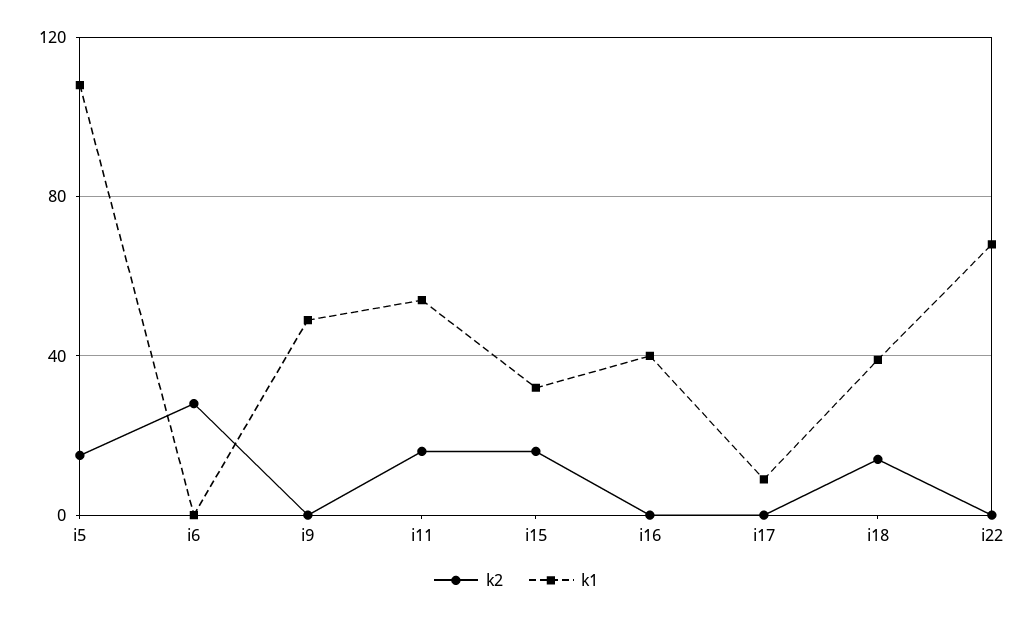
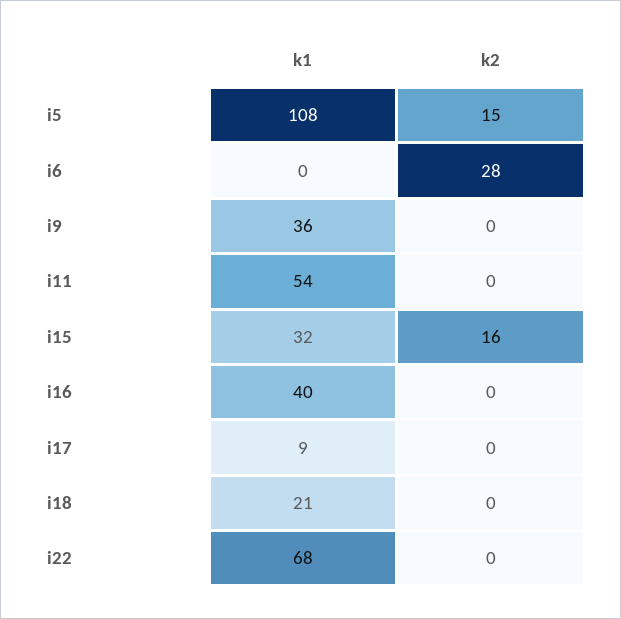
  {
    "k2": {
      "i5": 15,
      "i6": 28,
      "i9": 0,
-     "i11": 15,
+     "i11": 0,
      "i15": 16,
      "i16": 0,
      "i17": 0,
-     "i18": 15,
+     "i18": 0,
      "i22": 0
    },
    "k1": {
      "i5": 108,
      "i6": 0,
-     "i9": 50,
+     "i9": 36,
      "i11": 54,
      "i15": 32,
      "i16": 40,
      "i17": 9,
-     "i18": 40,
+     "i18": 21,
      "i22": 68
    }
  }

